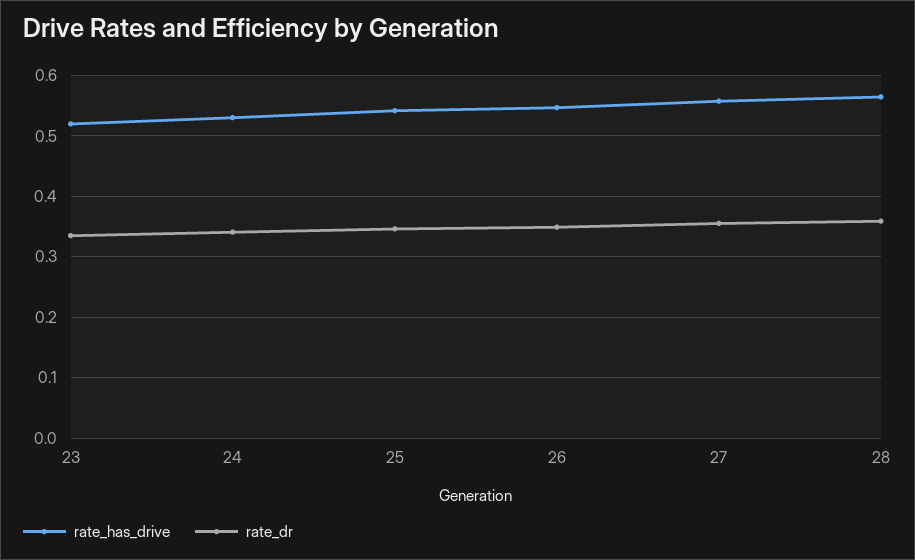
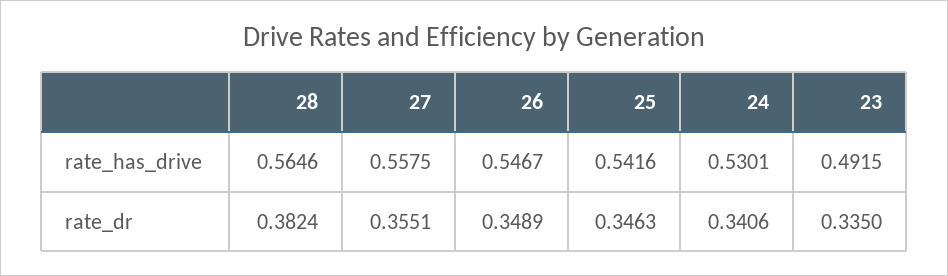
  {
    "rate_has_drive": {
-     "23": 0.52,
+     "23": 0.4915,
      "24": 0.5301,
      "25": 0.5416,
      "26": 0.5467,
      "27": 0.5575,
      "28": 0.5646
    },
    "rate_dr": {
      "23": 0.335,
      "24": 0.3406,
      "25": 0.3463,
      "26": 0.3489,
      "27": 0.3551,
-     "28": 0.36
+     "28": 0.3824
    }
  }

